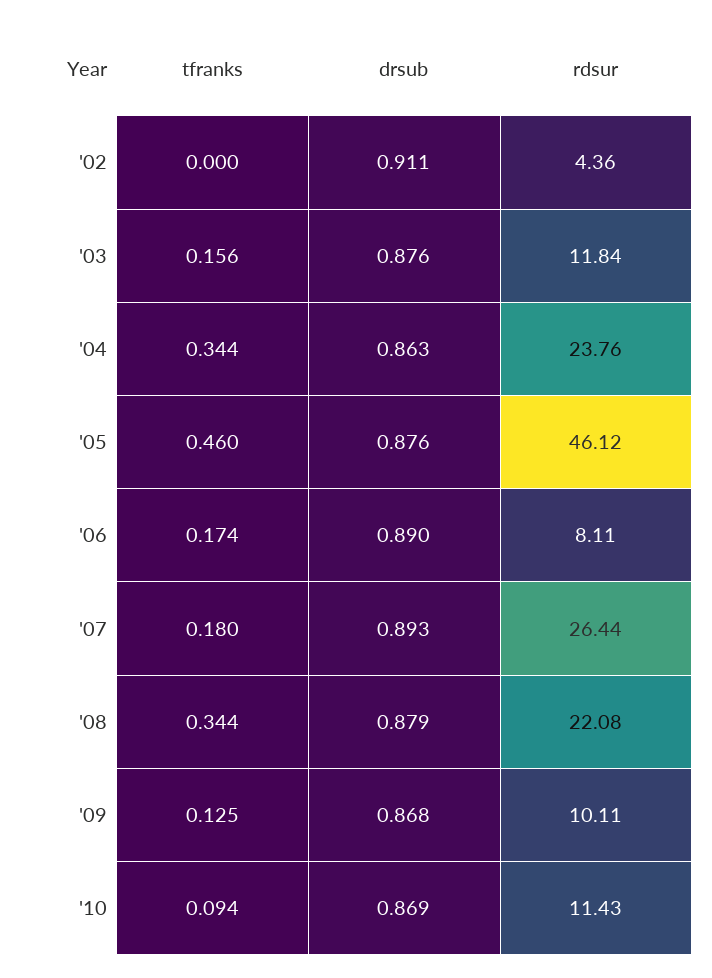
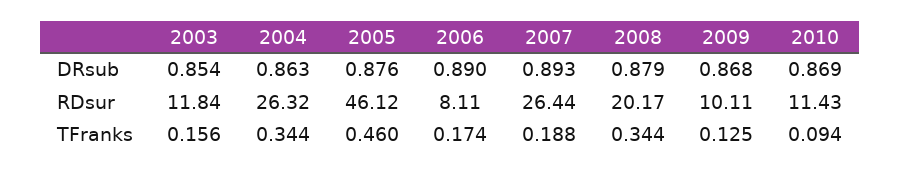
  {
    "tfranks": {
-     "'02": 0,
      "'03": 0.156,
      "'04": 0.344,
      "'05": 0.46,
      "'06": 0.174,
-     "'07": 0.18,
+     "'07": 0.188,
      "'08": 0.344,
      "'09": 0.125,
      "'10": 0.094
    },
    "drsub": {
-     "'02": 0.911,
-     "'03": 0.876,
+     "'03": 0.854,
      "'04": 0.863,
      "'05": 0.876,
      "'06": 0.89,
      "'07": 0.893,
      "'08": 0.879,
      "'09": 0.868,
      "'10": 0.869
    },
    "rdsur": {
-     "'02": 4.36,
      "'03": 11.84,
-     "'04": 23.76,
+     "'04": 26.32,
      "'05": 46.12,
      "'06": 8.11,
      "'07": 26.44,
-     "'08": 22.08,
+     "'08": 20.17,
      "'09": 10.11,
      "'10": 11.43
    }
  }

